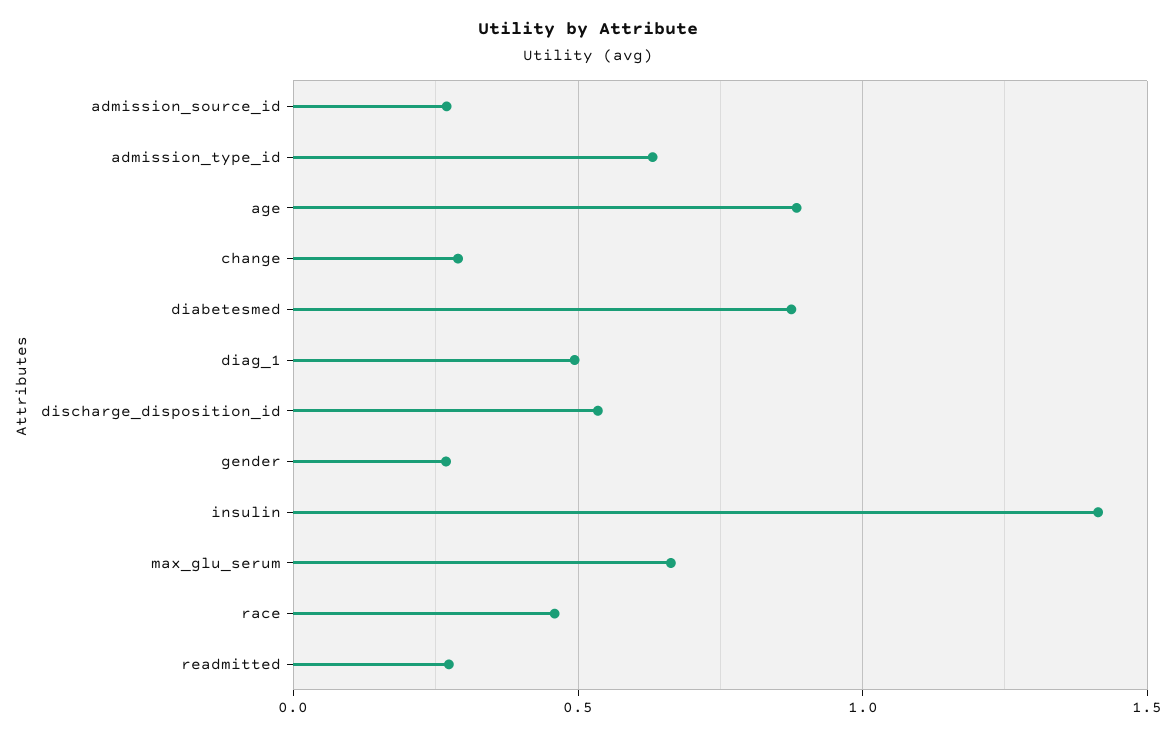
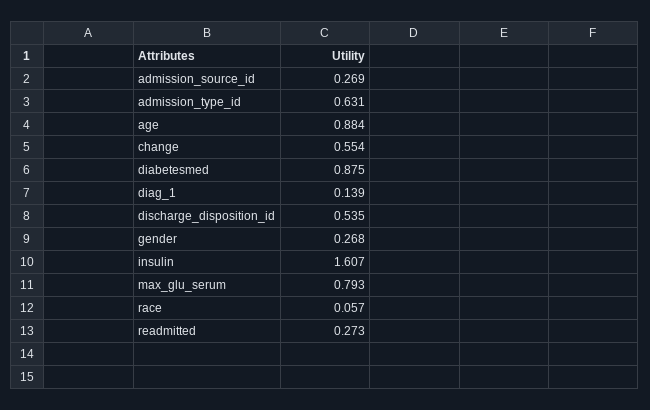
  {
    "admission_source_id": 0.269,
    "admission_type_id": 0.631,
    "age": 0.884,
-   "change": 0.3,
+   "change": 0.554,
    "diabetesmed": 0.875,
-   "diag_1": 0.5,
+   "diag_1": 0.139,
    "discharge_disposition_id": 0.535,
    "gender": 0.268,
-   "insulin": 1.4,
+   "insulin": 1.607,
-   "max_glu_serum": 0.65,
+   "max_glu_serum": 0.793,
-   "race": 0.45,
+   "race": 0.057,
    "readmitted": 0.273
  }

